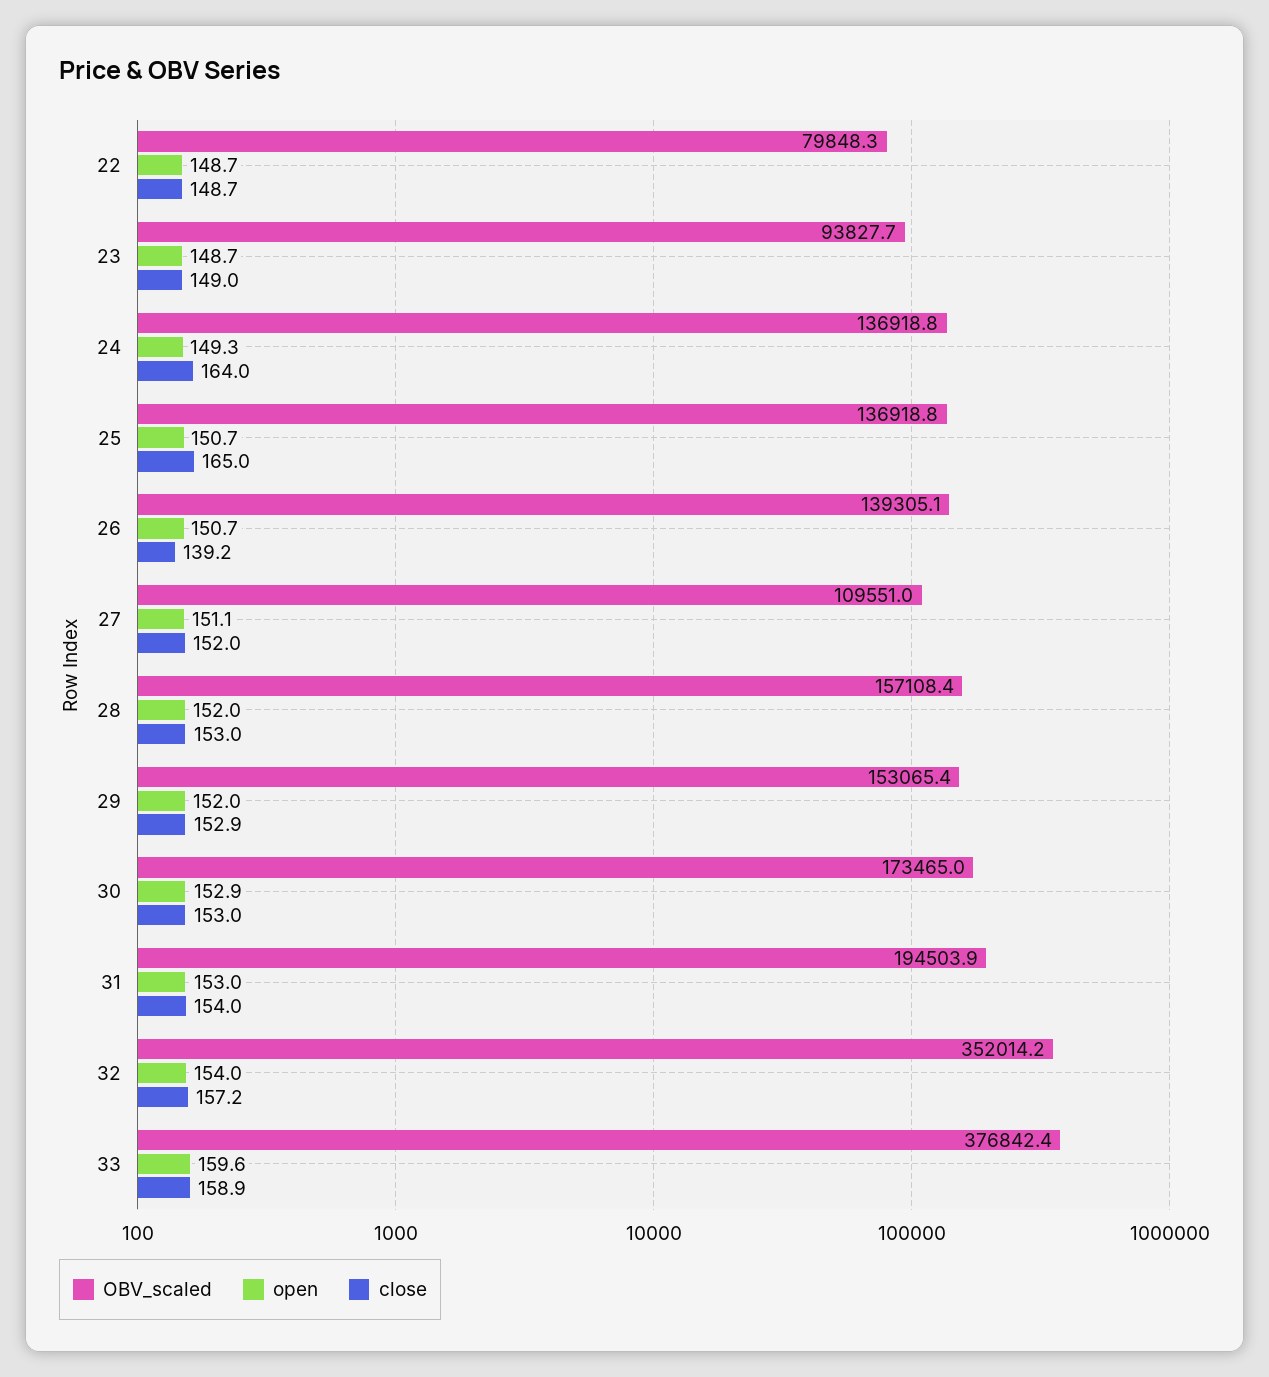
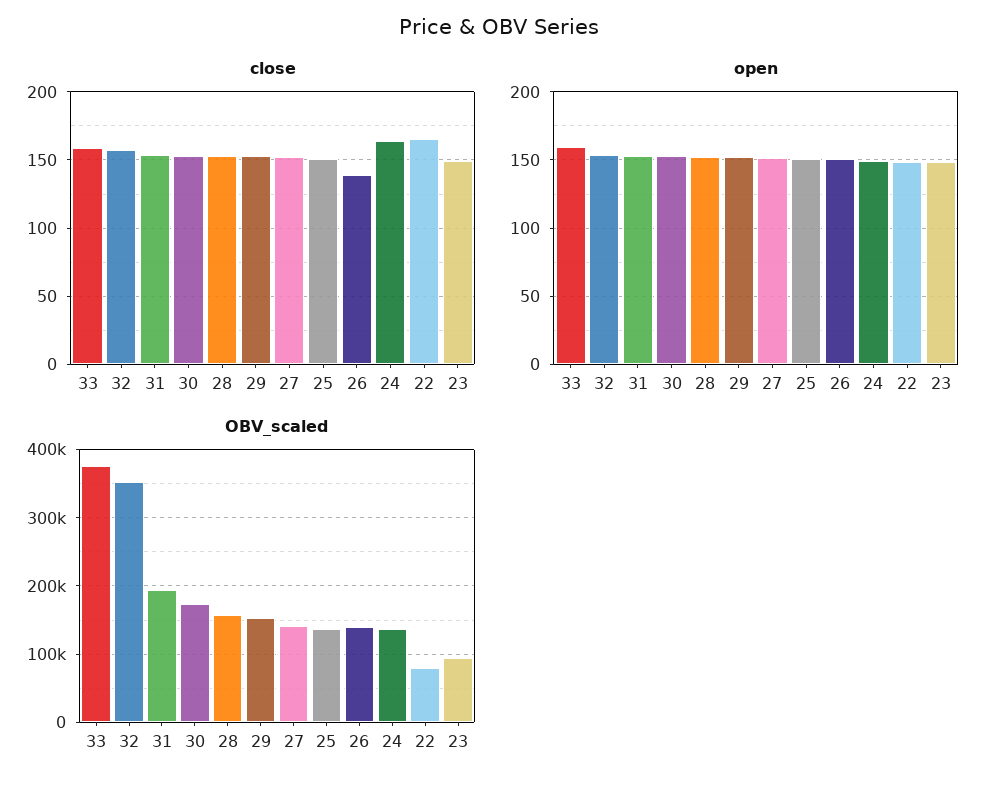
  {
    "OBV_scaled": {
      "22": 79848.3,
      "23": 93827.7,
      "24": 136918.8,
      "25": 136918.8,
      "26": 139305.1,
-     "27": 109551,
+     "27": 140000,
      "28": 157108.4,
      "29": 153065.4,
      "30": 173465,
      "31": 194503.9,
      "32": 352014.2,
      "33": 376842.4
    },
    "open": {
      "22": 148.7,
      "23": 148.7,
      "24": 149.3,
      "25": 150.7,
      "26": 150.7,
      "27": 151.1,
      "28": 152,
      "29": 152,
      "30": 152.9,
      "31": 153,
      "32": 154,
      "33": 159.6
    },
    "close": {
-     "22": 148.7,
+     "22": 165,
      "23": 149,
      "24": 164,
-     "25": 165,
+     "25": 150,
      "26": 139.2,
      "27": 152,
      "28": 153,
      "29": 152.9,
      "30": 153,
      "31": 154,
      "32": 157.2,
      "33": 158.9
    }
  }

